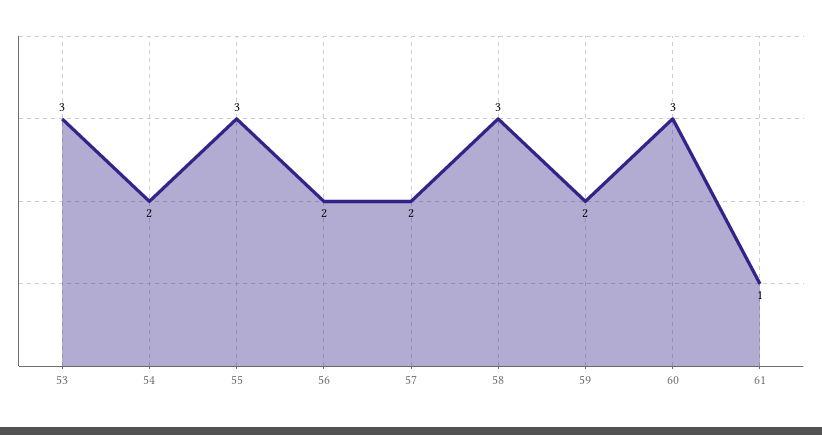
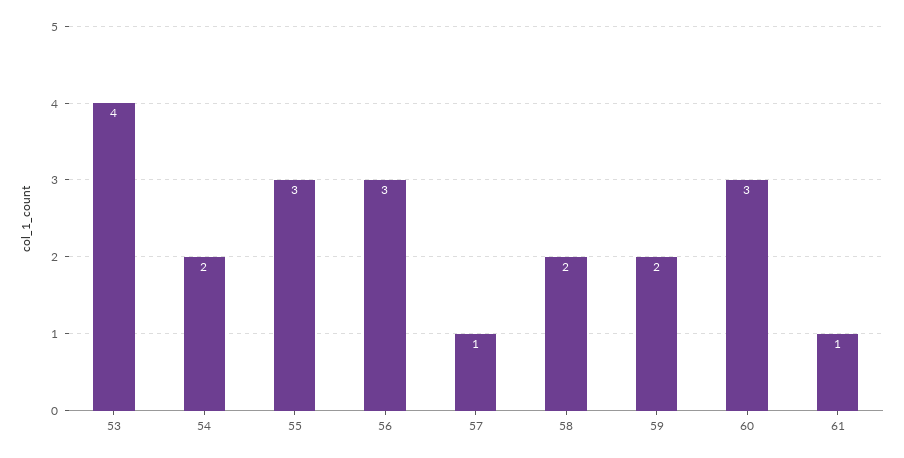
  {
-   "53": 3,
+   "53": 4,
    "54": 2,
    "55": 3,
-   "56": 2,
+   "56": 3,
-   "57": 2,
+   "57": 1,
-   "58": 3,
+   "58": 2,
    "59": 2,
    "60": 3,
    "61": 1
  }

